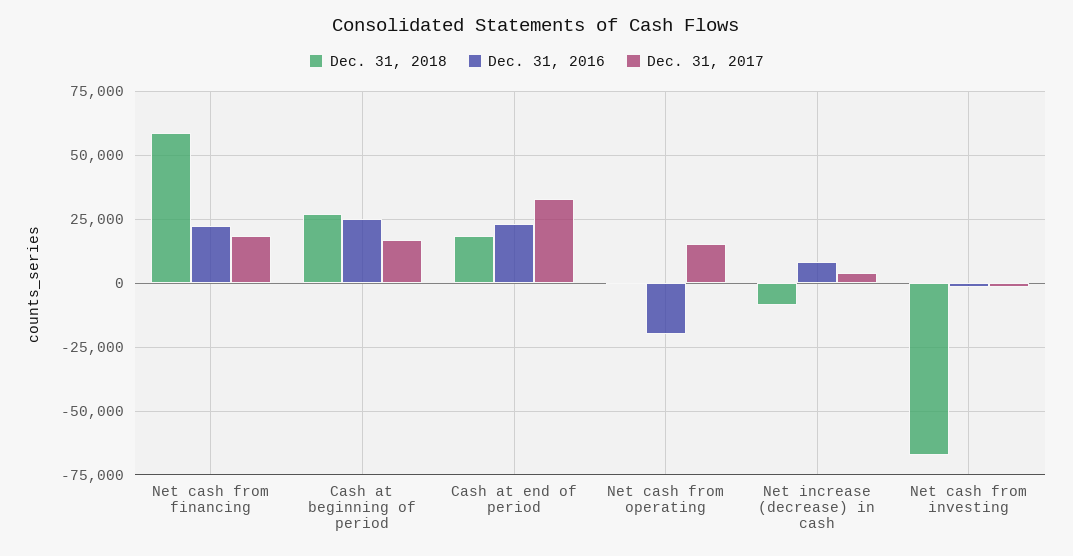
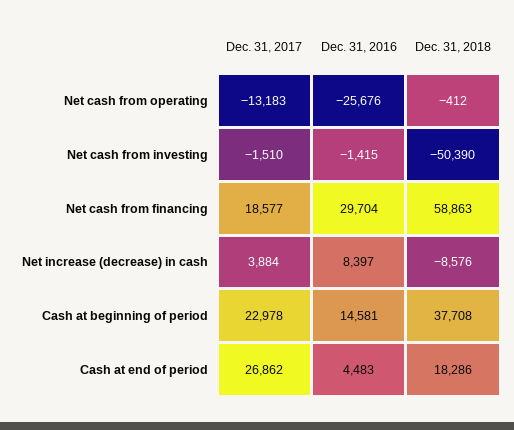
  {
    "Dec. 31, 2018": {
      "Net cash from financing": 58863,
-     "Cash at beginning of period": 27500,
+     "Cash at beginning of period": 37708,
      "Cash at end of period": 18286,
      "Net cash from operating": -412,
      "Net increase (decrease) in cash": -8576,
-     "Net cash from investing": -67500
+     "Net cash from investing": -50390
    },
    "Dec. 31, 2016": {
-     "Net cash from financing": 22500,
+     "Net cash from financing": 29704,
-     "Cash at beginning of period": 25000,
+     "Cash at beginning of period": 14581,
-     "Cash at end of period": 22500,
+     "Cash at end of period": 4483,
-     "Net cash from operating": -20000,
+     "Net cash from operating": -25676,
      "Net increase (decrease) in cash": 8397,
      "Net cash from investing": -1415
    },
    "Dec. 31, 2017": {
      "Net cash from financing": 18577,
-     "Cash at beginning of period": 17500,
+     "Cash at beginning of period": 22978,
-     "Cash at end of period": 32500,
+     "Cash at end of period": 26862,
-     "Net cash from operating": 15000,
+     "Net cash from operating": -13183,
      "Net increase (decrease) in cash": 3884,
      "Net cash from investing": -1510
    }
  }

